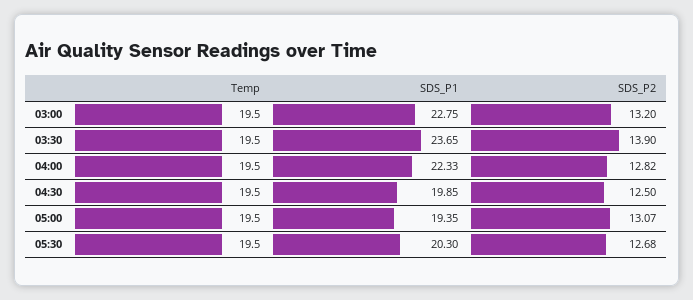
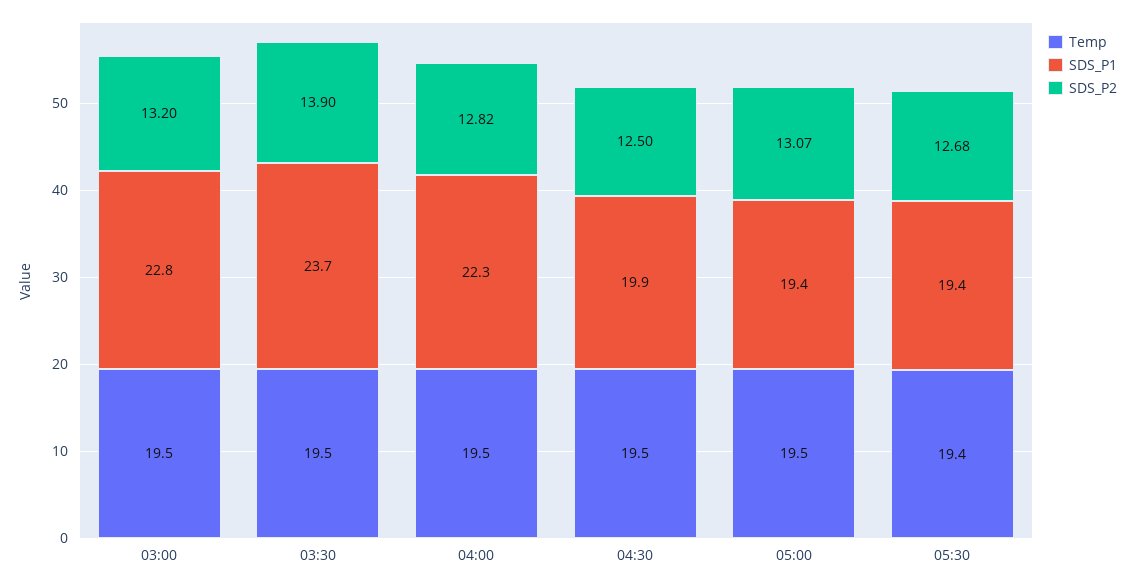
  {
    "Temp": {
      "03:00": 19.5,
      "03:30": 19.5,
      "04:00": 19.5,
      "04:30": 19.5,
      "05:00": 19.5,
-     "05:30": 19.5
+     "05:30": 19.4
    },
    "SDS_P1": {
      "03:00": 22.75,
      "03:30": 23.65,
      "04:00": 22.33,
      "04:30": 19.85,
      "05:00": 19.35,
-     "05:30": 20.3
+     "05:30": 19.4
    },
    "SDS_P2": {
      "03:00": 13.2,
      "03:30": 13.9,
      "04:00": 12.82,
      "04:30": 12.5,
      "05:00": 13.07,
      "05:30": 12.68
    }
  }

